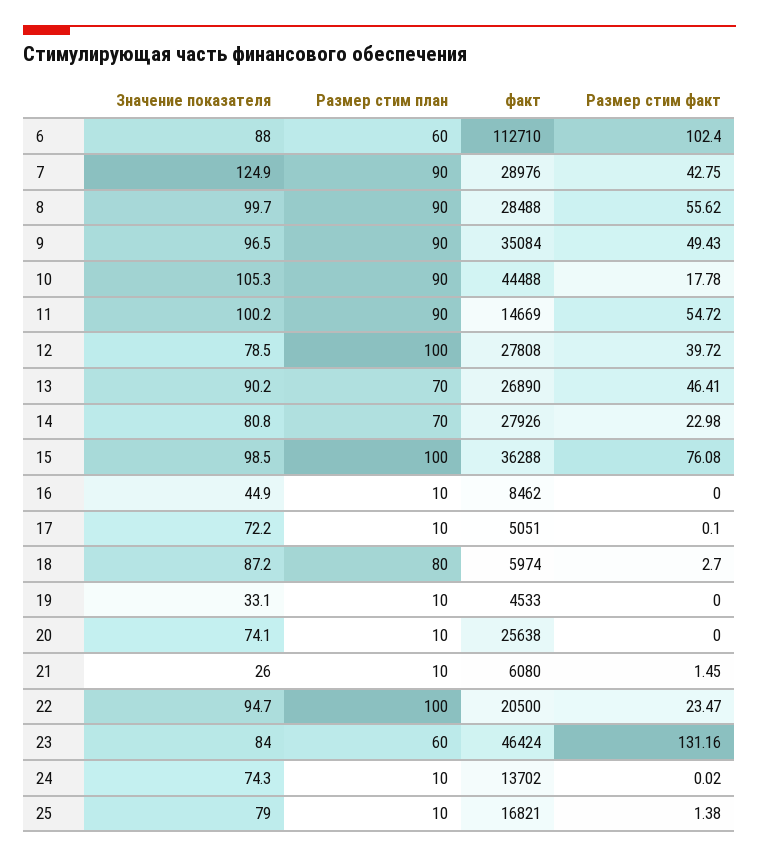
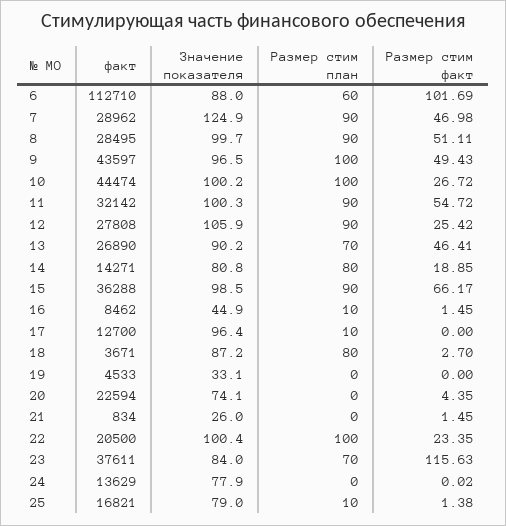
  {
    "Значение показателя": {
      "6": 88,
      "7": 124.9,
      "8": 99.7,
      "9": 96.5,
-     "10": 105.3,
+     "10": 100.2,
-     "11": 100.2,
+     "11": 100.3,
-     "12": 78.5,
+     "12": 105.9,
      "13": 90.2,
      "14": 80.8,
      "15": 98.5,
      "16": 44.9,
-     "17": 72.2,
+     "17": 96.4,
      "18": 87.2,
      "19": 33.1,
      "20": 74.1,
      "21": 26,
-     "22": 94.7,
+     "22": 100.4,
      "23": 84,
-     "24": 74.3,
+     "24": 77.9,
      "25": 79
    },
    "Размер стим план": {
      "6": 60,
      "7": 90,
      "8": 90,
-     "9": 90,
+     "9": 100,
-     "10": 90,
+     "10": 100,
      "11": 90,
-     "12": 100,
+     "12": 90,
      "13": 70,
-     "14": 70,
+     "14": 80,
-     "15": 100,
+     "15": 90,
      "16": 10,
      "17": 10,
      "18": 80,
-     "19": 10,
+     "19": 0,
-     "20": 10,
+     "20": 0,
-     "21": 10,
+     "21": 0,
      "22": 100,
-     "23": 60,
+     "23": 70,
-     "24": 10,
+     "24": 0,
      "25": 10
    },
    "факт": {
      "6": 112710,
-     "7": 28976,
+     "7": 28962,
-     "8": 28488,
+     "8": 28495,
-     "9": 35084,
+     "9": 43597,
-     "10": 44488,
+     "10": 44474,
-     "11": 14669,
+     "11": 32142,
      "12": 27808,
      "13": 26890,
-     "14": 27926,
+     "14": 14271,
      "15": 36288,
      "16": 8462,
-     "17": 5051,
+     "17": 12700,
-     "18": 5974,
+     "18": 3671,
      "19": 4533,
-     "20": 25638,
+     "20": 22594,
-     "21": 6080,
+     "21": 834,
      "22": 20500,
-     "23": 46424,
+     "23": 37611,
-     "24": 13702,
+     "24": 13629,
      "25": 16821
    },
    "Размер стим факт": {
-     "6": 102.4,
+     "6": 101.69,
-     "7": 42.75,
+     "7": 46.98,
-     "8": 55.62,
+     "8": 51.11,
      "9": 49.43,
-     "10": 17.78,
+     "10": 26.72,
      "11": 54.72,
-     "12": 39.72,
+     "12": 25.42,
      "13": 46.41,
-     "14": 22.98,
+     "14": 18.85,
-     "15": 76.08,
+     "15": 66.17,
-     "16": 0,
+     "16": 1.45,
-     "17": 0.1,
+     "17": 0,
      "18": 2.7,
      "19": 0,
-     "20": 0,
+     "20": 4.35,
      "21": 1.45,
-     "22": 23.47,
+     "22": 23.35,
-     "23": 131.16,
+     "23": 115.63,
      "24": 0.02,
      "25": 1.38
    }
  }

